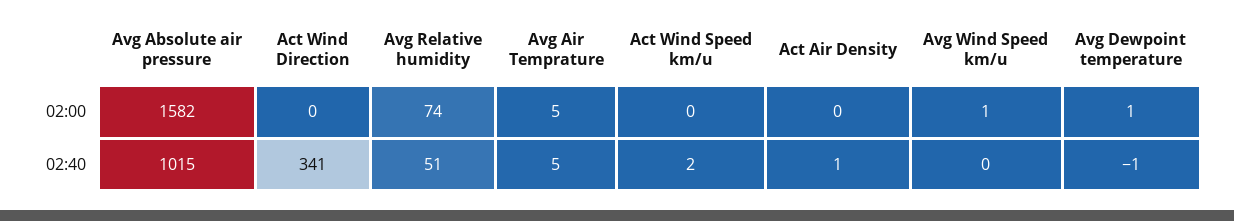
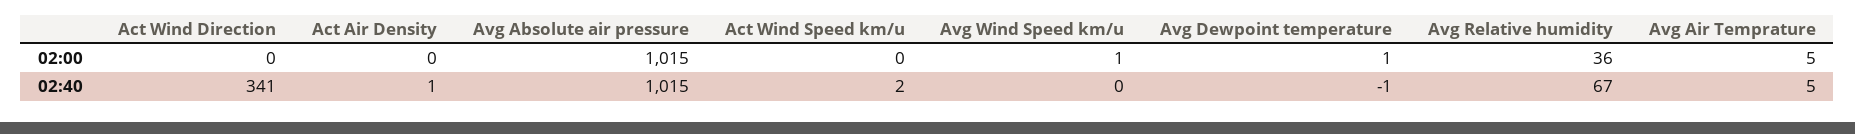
  {
    "Avg Absolute air pressure": {
-     "02:00": 1582,
+     "02:00": 1015,
      "02:40": 1015
    },
    "Act Wind Direction": {
      "02:00": 0,
      "02:40": 341
    },
    "Avg Relative humidity": {
-     "02:00": 74,
+     "02:00": 36,
-     "02:40": 51
+     "02:40": 67
    },
    "Avg Air Temprature": {
      "02:00": 5,
      "02:40": 5
    },
    "Act Wind Speed km/u": {
      "02:00": 0,
      "02:40": 2
    },
    "Act Air Density": {
      "02:00": 0,
      "02:40": 1
    },
    "Avg Wind Speed km/u": {
      "02:00": 1,
      "02:40": 0
    },
    "Avg Dewpoint temperature": {
      "02:00": 1,
      "02:40": -1
    }
  }

